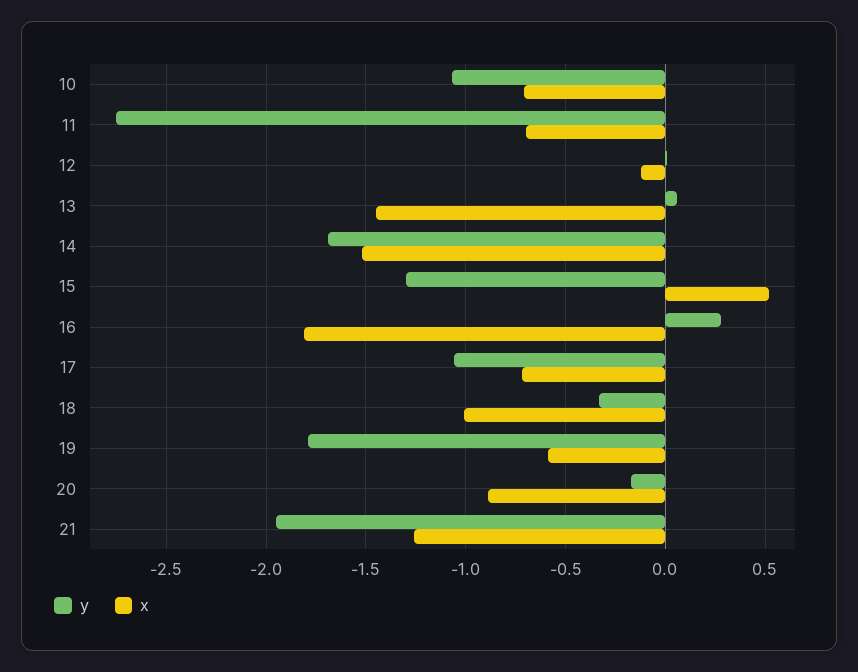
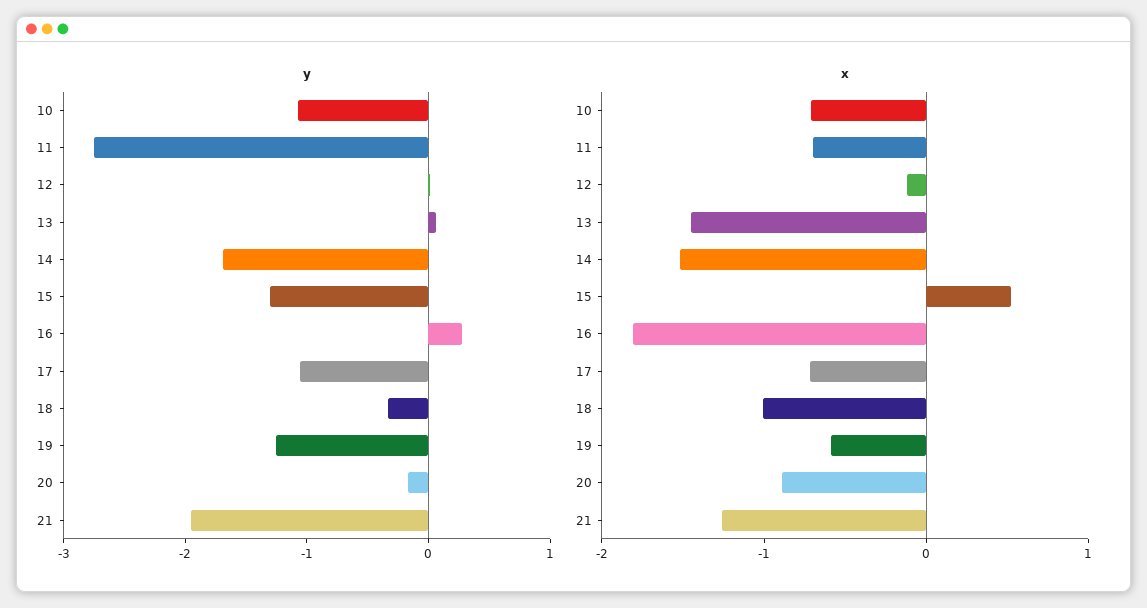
  {
    "y": {
      "10": -1.05,
      "11": -2.75,
      "12": 0,
      "13": 0.05,
      "14": -1.7,
      "15": -1.3,
      "16": 0.3,
      "17": -1.05,
      "18": -0.35,
-     "19": -1.8,
+     "19": -1.2,
      "20": -0.15,
      "21": -1.95
    },
    "x": {
      "10": -0.7,
      "11": -0.7,
      "12": -0.1,
      "13": -1.45,
      "14": -1.5,
      "15": 0.5,
      "16": -1.8,
      "17": -0.7,
      "18": -1,
      "19": -0.6,
      "20": -0.9,
      "21": -1.25
    }
  }

